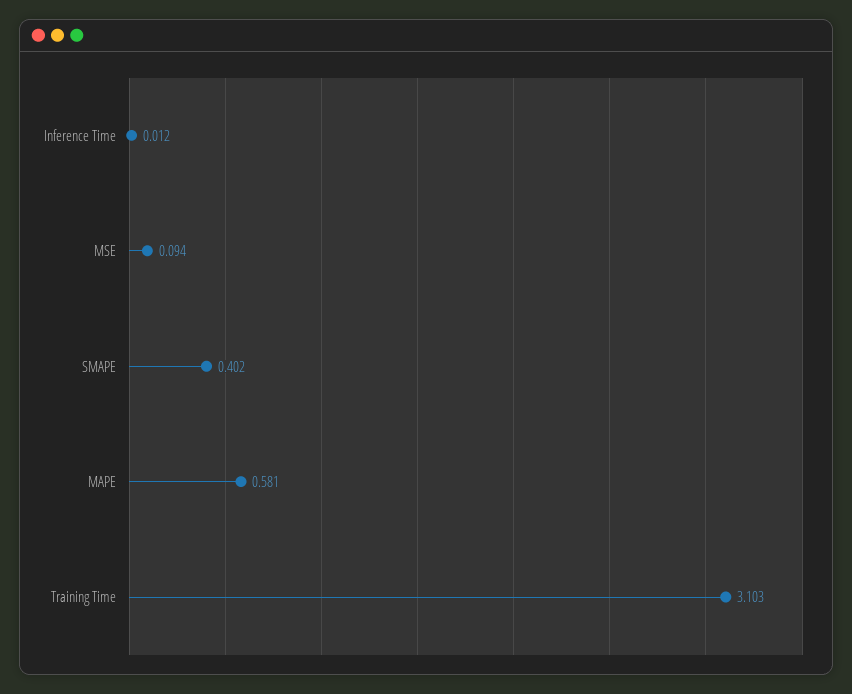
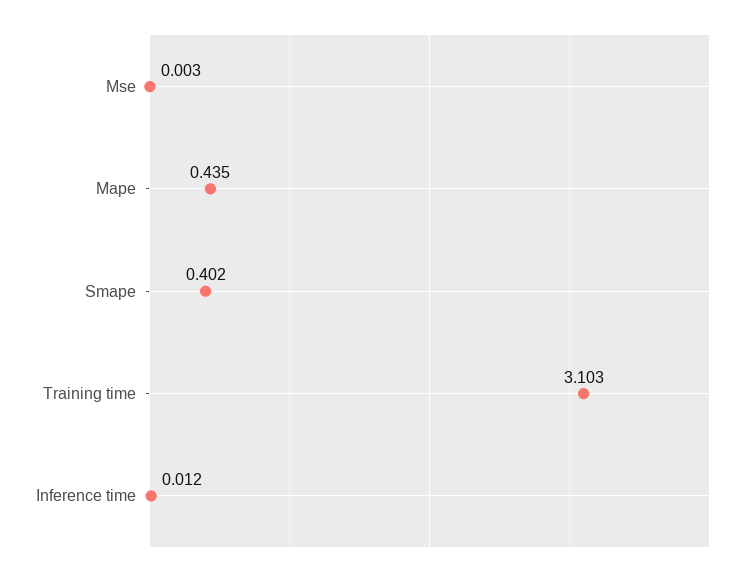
  {
    "Inference Time": 0.012,
-   "MSE": 0.094,
+   "MSE": 0.003,
    "SMAPE": 0.402,
-   "MAPE": 0.581,
+   "MAPE": 0.435,
    "Training Time": 3.103
  }

